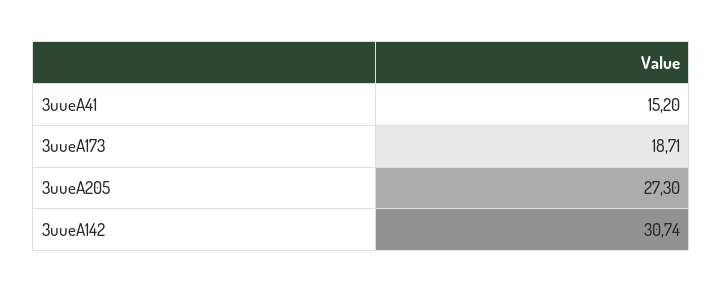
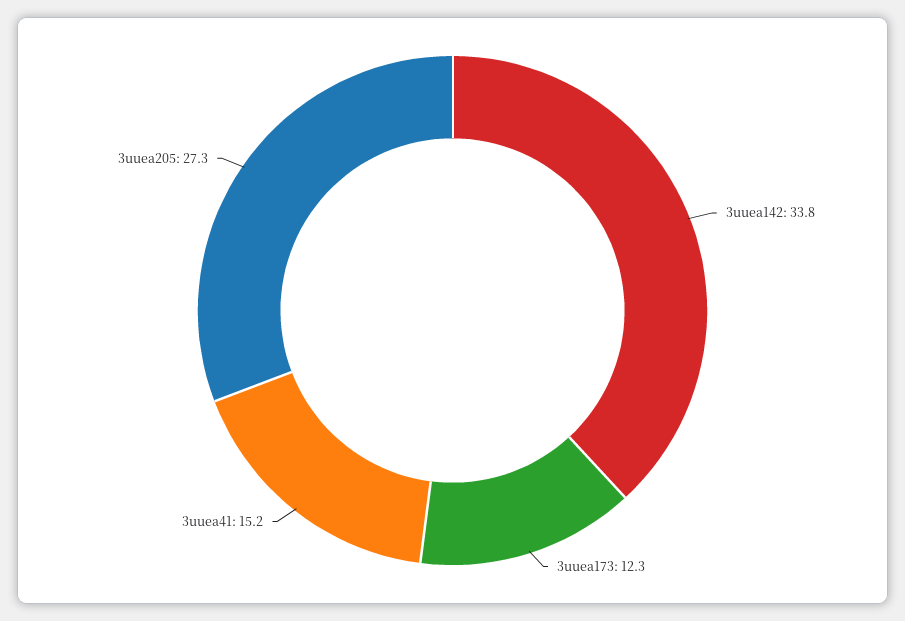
  {
    "3uueA41": 15.2,
-   "3uueA173": 18.71,
+   "3uueA173": 12.3,
    "3uueA205": 27.3,
-   "3uueA142": 30.74
+   "3uueA142": 33.8
  }

